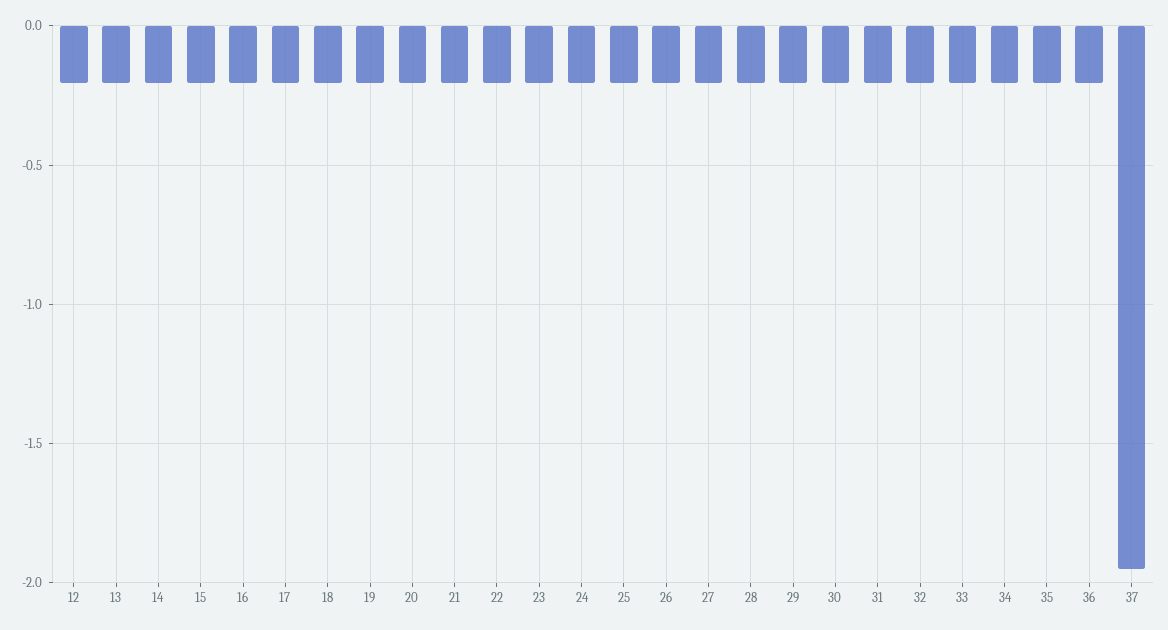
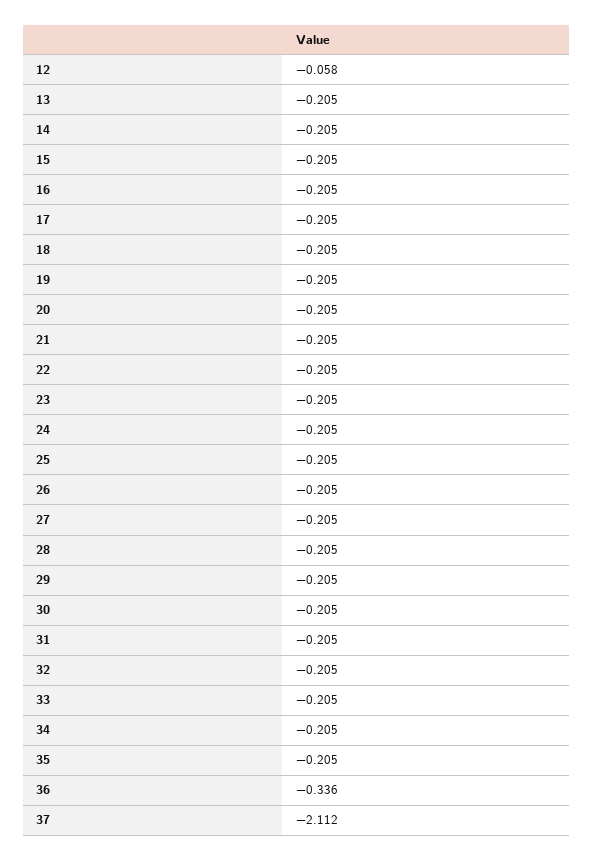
  {
-   "12": -0.2,
+   "12": -0.058,
    "13": -0.205,
    "14": -0.205,
    "15": -0.205,
    "16": -0.205,
    "17": -0.205,
    "18": -0.205,
    "19": -0.205,
    "20": -0.205,
    "21": -0.205,
    "22": -0.205,
    "23": -0.205,
    "24": -0.205,
    "25": -0.205,
    "26": -0.205,
    "27": -0.205,
    "28": -0.205,
    "29": -0.205,
    "30": -0.205,
    "31": -0.205,
    "32": -0.205,
    "33": -0.205,
    "34": -0.205,
    "35": -0.205,
-   "36": -0.2,
+   "36": -0.336,
-   "37": -1.95
+   "37": -2.112
  }

